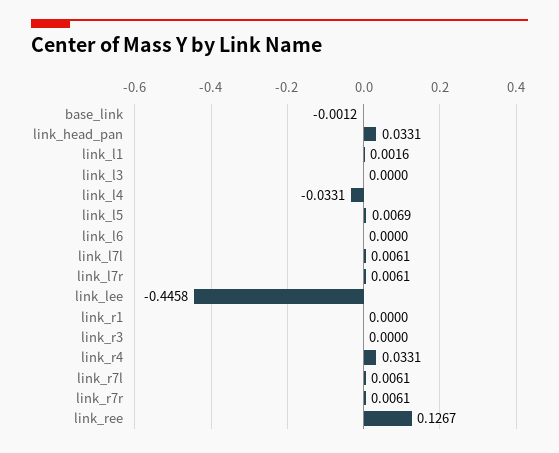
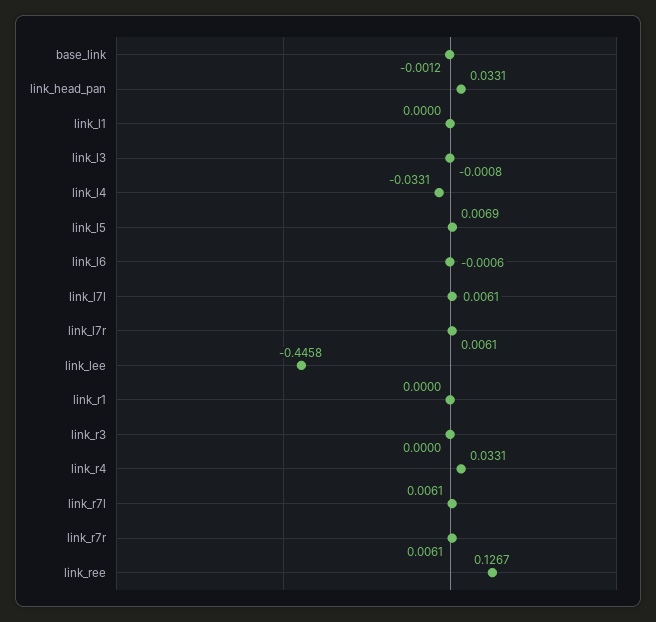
  {
    "base_link": -0.0012,
    "link_head_pan": 0.0331,
-   "link_l1": 0.0016,
+   "link_l1": 0,
-   "link_l3": 0,
+   "link_l3": -0.0008,
    "link_l4": -0.0331,
    "link_l5": 0.0069,
-   "link_l6": 0,
+   "link_l6": -0.0006,
    "link_l7l": 0.0061,
    "link_l7r": 0.0061,
    "link_lee": -0.4458,
    "link_r1": 0,
    "link_r3": 0,
    "link_r4": 0.0331,
    "link_r7l": 0.0061,
    "link_r7r": 0.0061,
    "link_ree": 0.1267
  }

